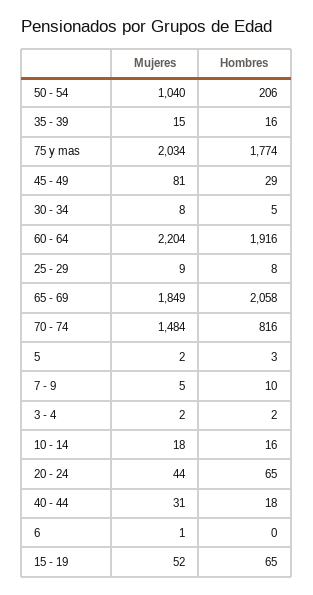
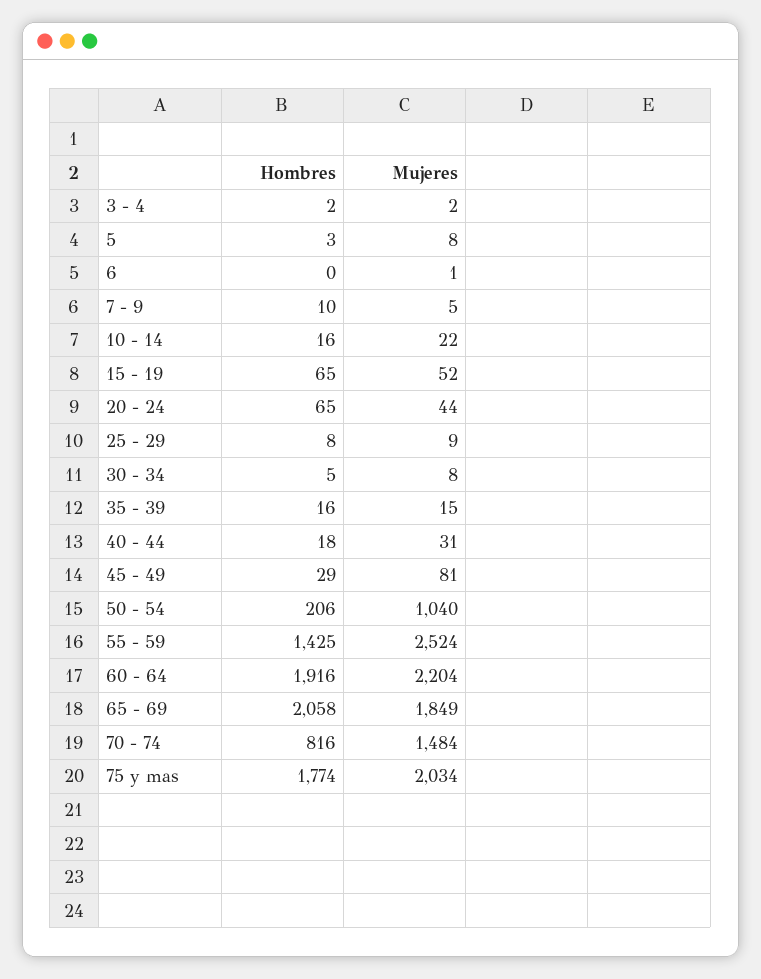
  {
    "Mujeres": {
      "50 - 54": 1040,
      "35 - 39": 15,
      "75 y mas": 2034,
      "45 - 49": 81,
      "30 - 34": 8,
      "60 - 64": 2204,
      "25 - 29": 9,
      "65 - 69": 1849,
      "70 - 74": 1484,
-     "5": 2,
+     "5": 8,
      "7 - 9": 5,
      "3 - 4": 2,
-     "10 - 14": 18,
+     "10 - 14": 22,
      "20 - 24": 44,
      "40 - 44": 31,
      "6": 1,
-     "15 - 19": 52
+     "15 - 19": 52,
+     "55 - 59": 2524
    },
    "Hombres": {
      "50 - 54": 206,
      "35 - 39": 16,
      "75 y mas": 1774,
      "45 - 49": 29,
      "30 - 34": 5,
      "60 - 64": 1916,
      "25 - 29": 8,
      "65 - 69": 2058,
      "70 - 74": 816,
      "5": 3,
      "7 - 9": 10,
      "3 - 4": 2,
      "10 - 14": 16,
      "20 - 24": 65,
      "40 - 44": 18,
      "6": 0,
-     "15 - 19": 65
+     "15 - 19": 65,
+     "55 - 59": 1425
    }
  }

